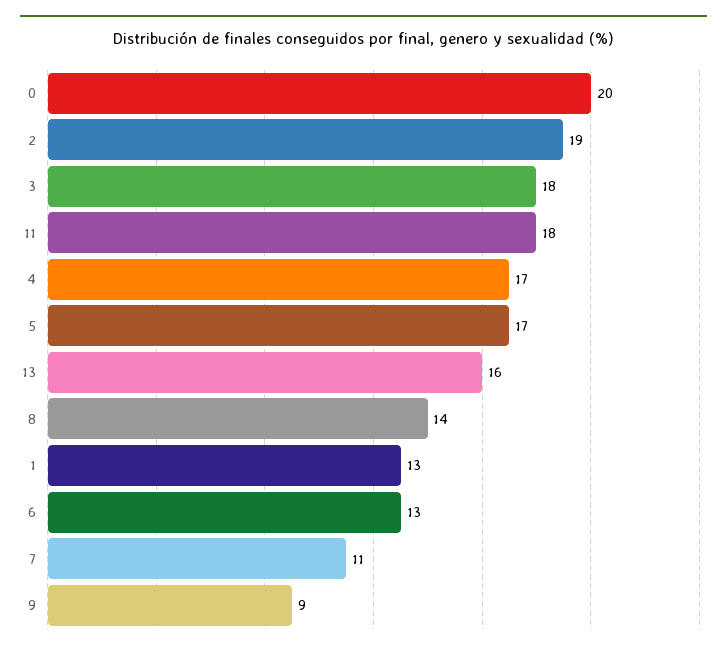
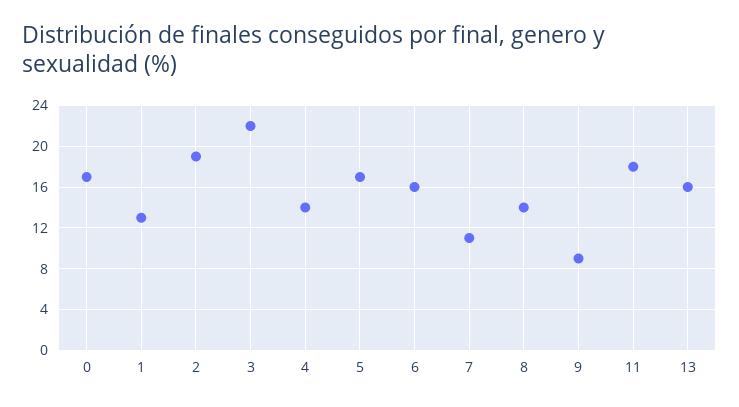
  {
-   "0": 20,
+   "0": 17,
    "2": 19,
-   "3": 18,
+   "3": 22,
    "11": 18,
-   "4": 17,
+   "4": 14,
    "5": 17,
    "13": 16,
    "8": 14,
    "1": 13,
-   "6": 13,
+   "6": 16,
    "7": 11,
    "9": 9
  }

